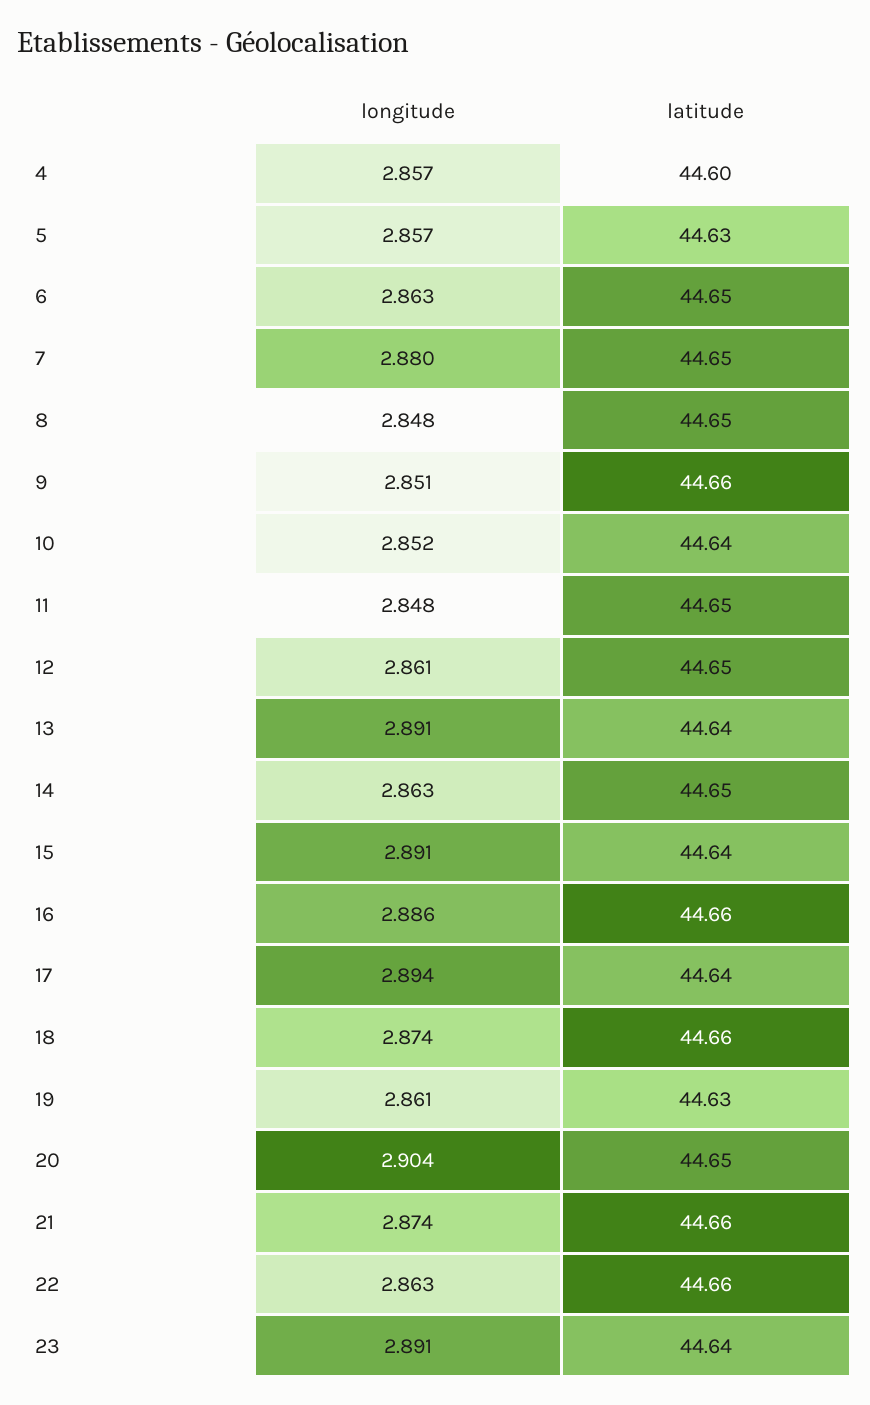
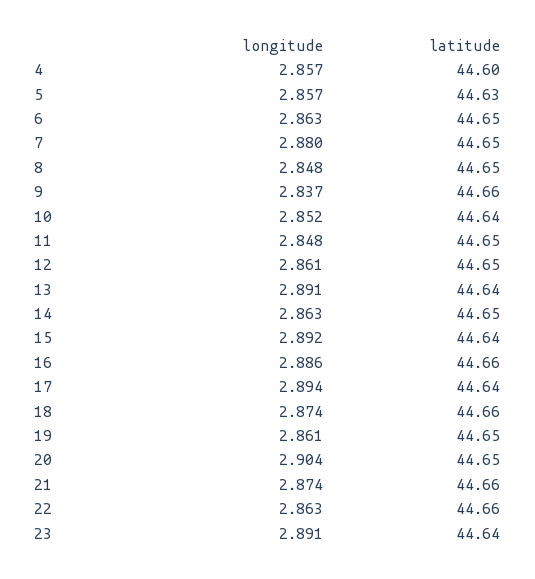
  {
    "longitude": {
      "4": 2.857,
      "5": 2.857,
      "6": 2.863,
      "7": 2.88,
      "8": 2.848,
-     "9": 2.851,
+     "9": 2.837,
      "10": 2.852,
      "11": 2.848,
      "12": 2.861,
      "13": 2.891,
      "14": 2.863,
-     "15": 2.891,
+     "15": 2.892,
      "16": 2.886,
      "17": 2.894,
      "18": 2.874,
      "19": 2.861,
      "20": 2.904,
      "21": 2.874,
      "22": 2.863,
      "23": 2.891
    },
    "latitude": {
      "4": 44.6,
      "5": 44.63,
      "6": 44.65,
      "7": 44.65,
      "8": 44.65,
      "9": 44.66,
      "10": 44.64,
      "11": 44.65,
      "12": 44.65,
      "13": 44.64,
      "14": 44.65,
      "15": 44.64,
      "16": 44.66,
      "17": 44.64,
      "18": 44.66,
-     "19": 44.63,
+     "19": 44.65,
      "20": 44.65,
      "21": 44.66,
      "22": 44.66,
      "23": 44.64
    }
  }

